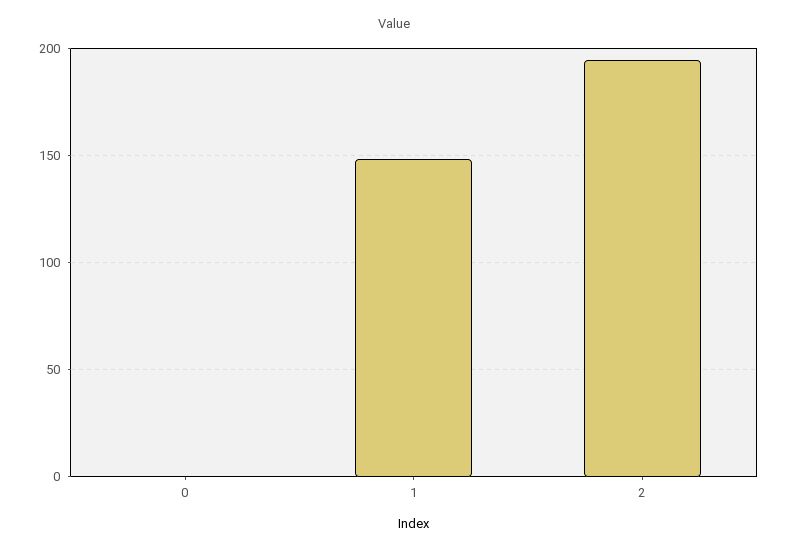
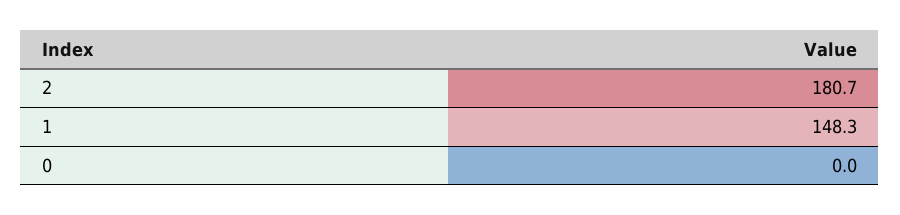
  {
    "0": 0,
    "1": 148.3,
-   "2": 195
+   "2": 180.7
  }

